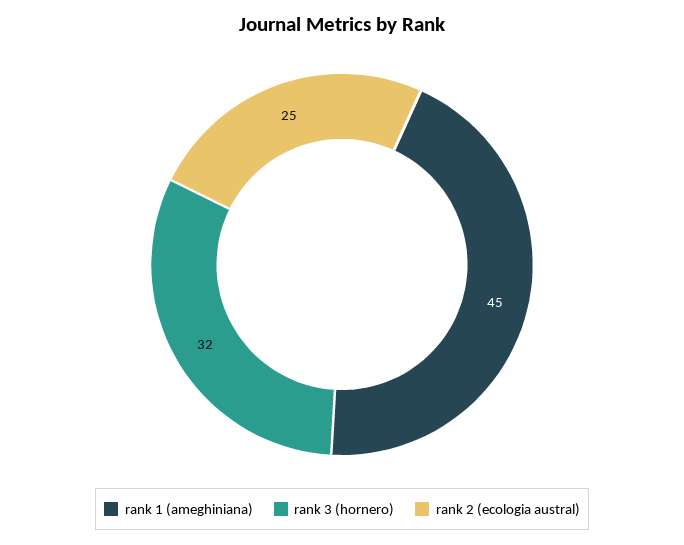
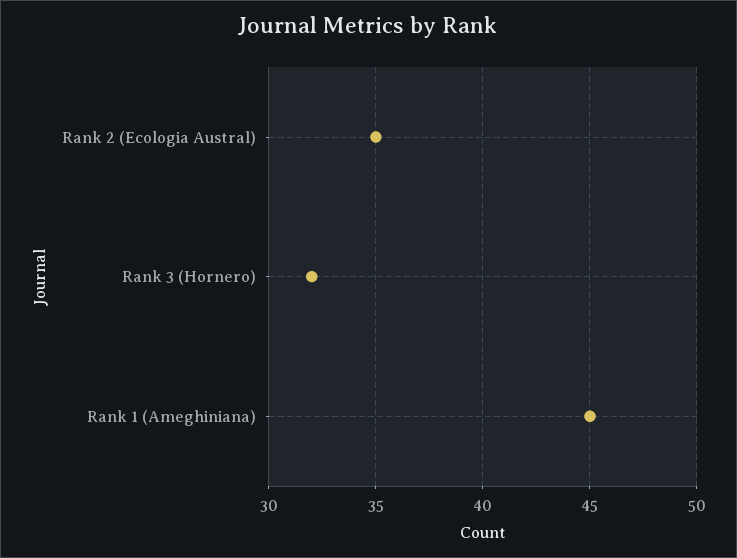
  {
    "rank 1 (ameghiniana)": 45,
    "rank 3 (hornero)": 32,
-   "rank 2 (ecologia austral)": 25
+   "rank 2 (ecologia austral)": 35
  }

